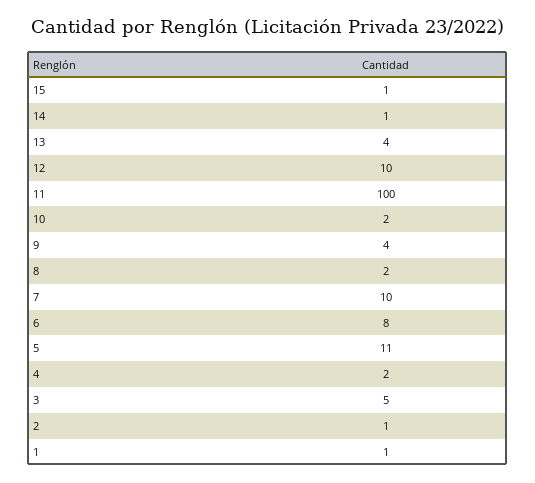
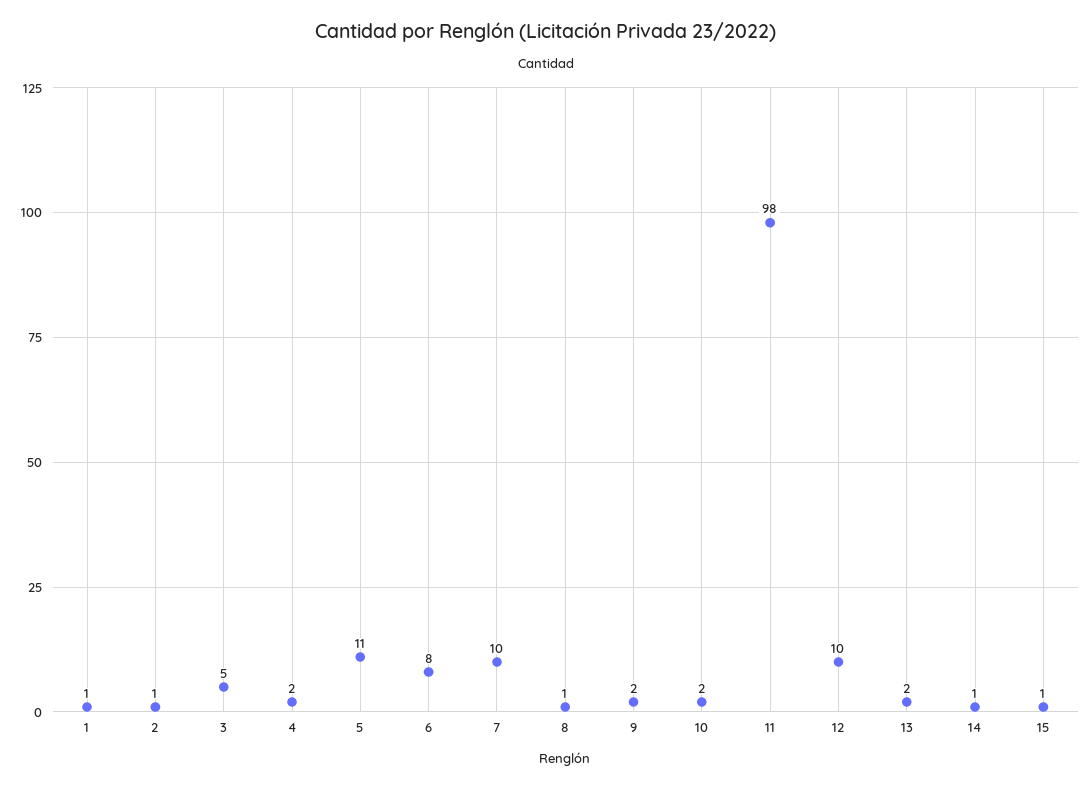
  {
    "15": 1,
    "14": 1,
-   "13": 4,
+   "13": 2,
    "12": 10,
-   "11": 100,
+   "11": 98,
    "10": 2,
-   "9": 4,
+   "9": 2,
-   "8": 2,
+   "8": 1,
    "7": 10,
    "6": 8,
    "5": 11,
    "4": 2,
    "3": 5,
    "2": 1,
    "1": 1
  }

